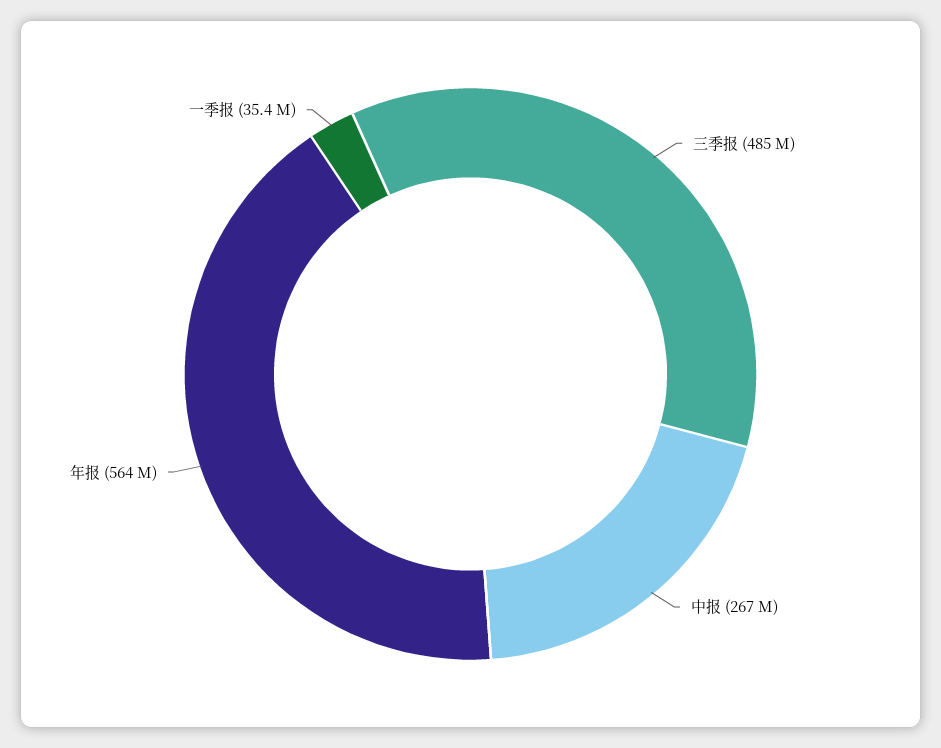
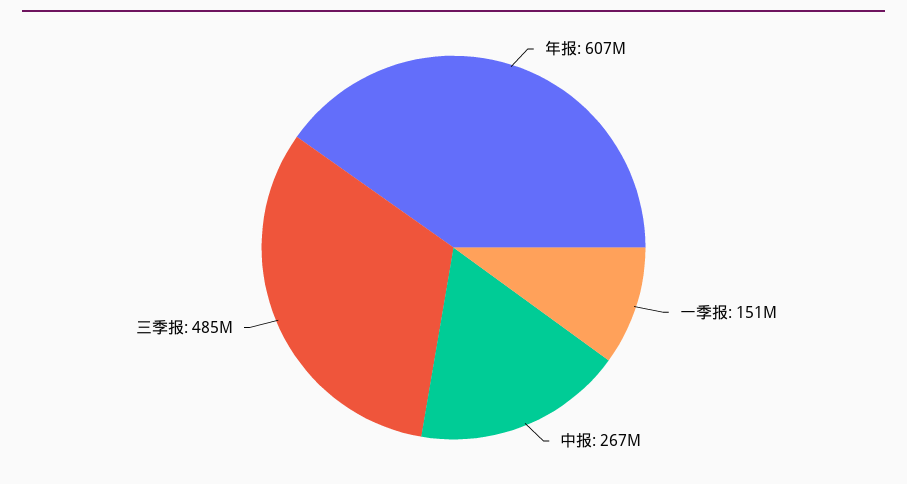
  {
    "三季报": 485000000,
    "中报": 267000000,
-   "年报": 564000000,
+   "年报": 607000000,
-   "一季报": 35400000
+   "一季报": 151000000
  }

